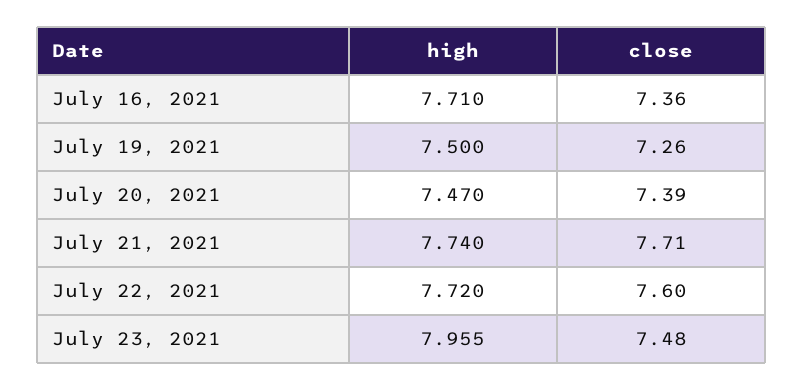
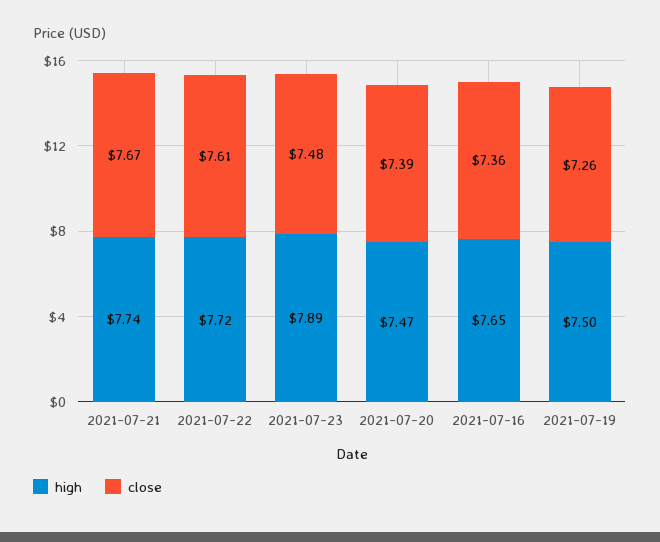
  {
    "high": {
-     "July 16, 2021": 7.71,
+     "July 16, 2021": 7.65,
      "July 19, 2021": 7.5,
      "July 20, 2021": 7.47,
      "July 21, 2021": 7.74,
      "July 22, 2021": 7.72,
-     "July 23, 2021": 7.955
+     "July 23, 2021": 7.89
    },
    "close": {
      "July 16, 2021": 7.36,
      "July 19, 2021": 7.26,
      "July 20, 2021": 7.39,
-     "July 21, 2021": 7.71,
+     "July 21, 2021": 7.67,
-     "July 22, 2021": 7.6,
+     "July 22, 2021": 7.61,
      "July 23, 2021": 7.48
    }
  }

